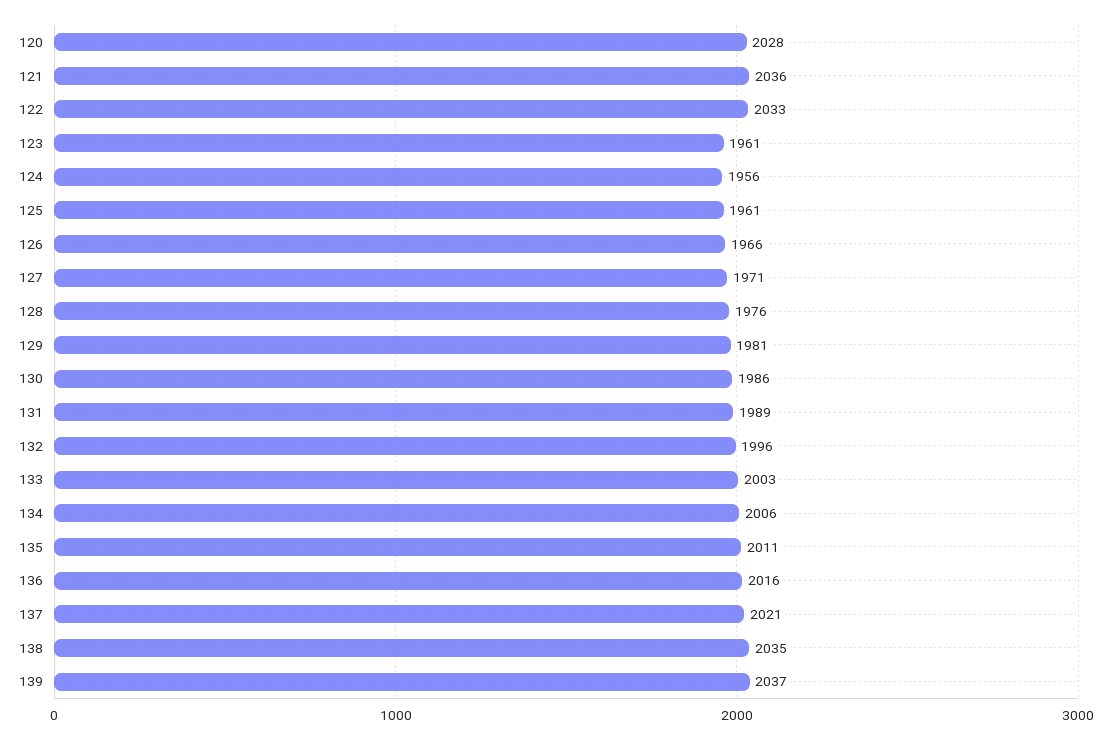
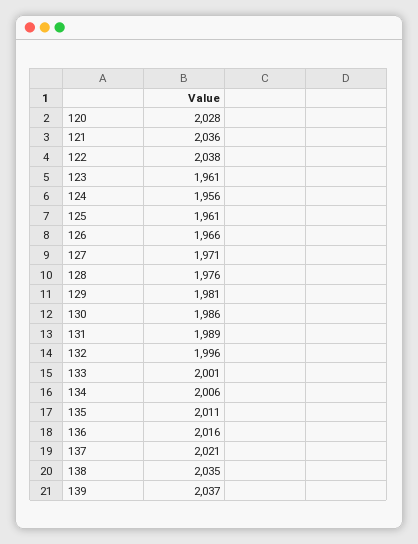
  {
    "120": 2028,
    "121": 2036,
-   "122": 2033,
+   "122": 2038,
    "123": 1961,
    "124": 1956,
    "125": 1961,
    "126": 1966,
    "127": 1971,
    "128": 1976,
    "129": 1981,
    "130": 1986,
    "131": 1989,
    "132": 1996,
-   "133": 2003,
+   "133": 2001,
    "134": 2006,
    "135": 2011,
    "136": 2016,
    "137": 2021,
    "138": 2035,
    "139": 2037
  }

